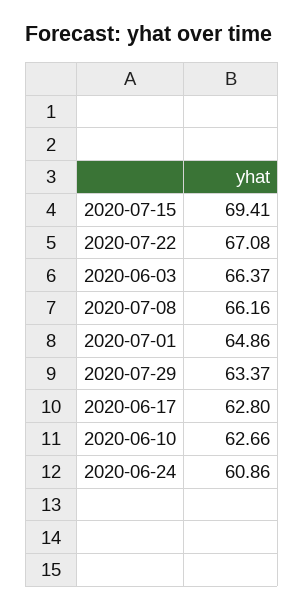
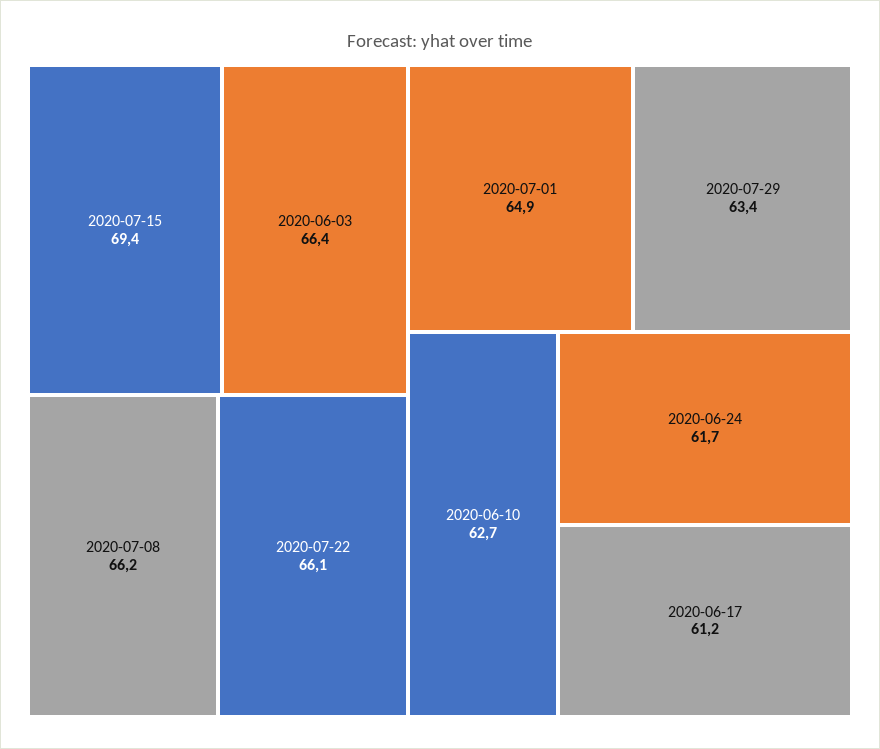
  {
    "2020-07-15": 69.41,
-   "2020-07-22": 67.08,
+   "2020-07-22": 66.1,
    "2020-06-03": 66.37,
    "2020-07-08": 66.16,
    "2020-07-01": 64.86,
    "2020-07-29": 63.37,
-   "2020-06-17": 62.8,
+   "2020-06-17": 61.2,
    "2020-06-10": 62.66,
-   "2020-06-24": 60.86
+   "2020-06-24": 61.7
  }

